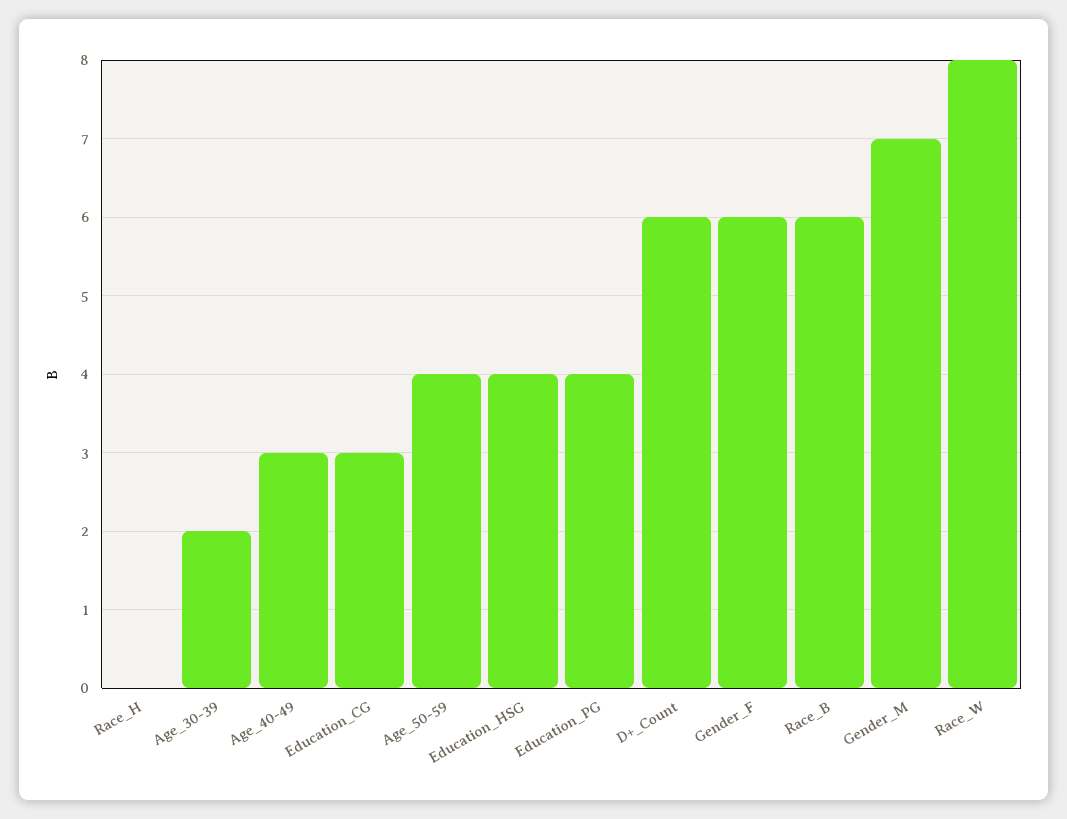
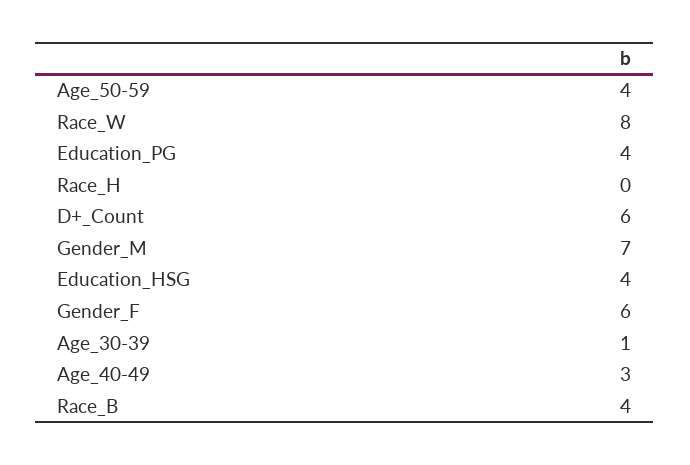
  {
    "Race_H": 0,
-   "Age_30-39": 2,
+   "Age_30-39": 1,
    "Age_40-49": 3,
-   "Education_CG": 3,
    "Age_50-59": 4,
    "Education_HSG": 4,
    "Education_PG": 4,
    "D+_Count": 6,
    "Gender_F": 6,
-   "Race_B": 6,
+   "Race_B": 4,
    "Gender_M": 7,
    "Race_W": 8
  }

